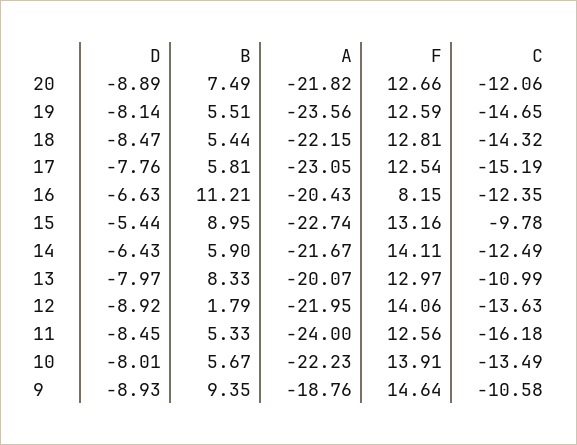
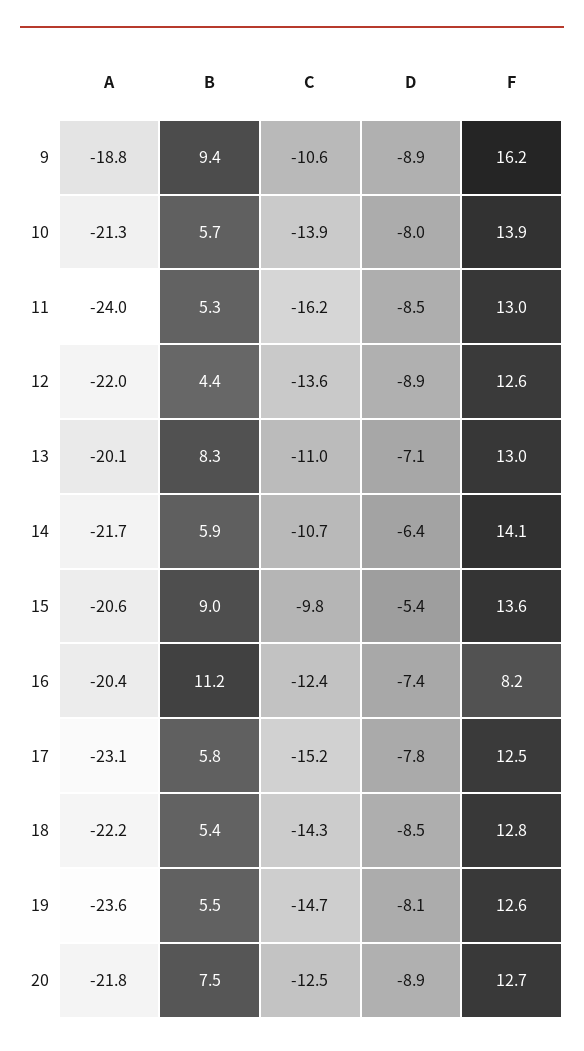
  {
    "D": {
      "20": -8.89,
      "19": -8.14,
      "18": -8.47,
      "17": -7.76,
-     "16": -6.63,
+     "16": -7.4,
      "15": -5.44,
      "14": -6.43,
-     "13": -7.97,
+     "13": -7.1,
      "12": -8.92,
      "11": -8.45,
      "10": -8.01,
      "9": -8.93
    },
    "B": {
      "20": 7.49,
      "19": 5.51,
      "18": 5.44,
      "17": 5.81,
      "16": 11.21,
      "15": 8.95,
      "14": 5.9,
      "13": 8.33,
-     "12": 1.79,
+     "12": 4.4,
      "11": 5.33,
      "10": 5.67,
      "9": 9.35
    },
    "A": {
      "20": -21.82,
      "19": -23.56,
      "18": -22.15,
      "17": -23.05,
      "16": -20.43,
-     "15": -22.74,
+     "15": -20.6,
      "14": -21.67,
      "13": -20.07,
      "12": -21.95,
      "11": -24,
-     "10": -22.23,
+     "10": -21.3,
      "9": -18.76
    },
    "F": {
      "20": 12.66,
      "19": 12.59,
      "18": 12.81,
      "17": 12.54,
      "16": 8.15,
-     "15": 13.16,
+     "15": 13.6,
      "14": 14.11,
      "13": 12.97,
-     "12": 14.06,
+     "12": 12.6,
-     "11": 12.56,
+     "11": 13,
      "10": 13.91,
-     "9": 14.64
+     "9": 16.2
    },
    "C": {
-     "20": -12.06,
+     "20": -12.5,
      "19": -14.65,
      "18": -14.32,
      "17": -15.19,
      "16": -12.35,
      "15": -9.78,
-     "14": -12.49,
+     "14": -10.7,
      "13": -10.99,
      "12": -13.63,
      "11": -16.18,
-     "10": -13.49,
+     "10": -13.9,
      "9": -10.58
    }
  }

